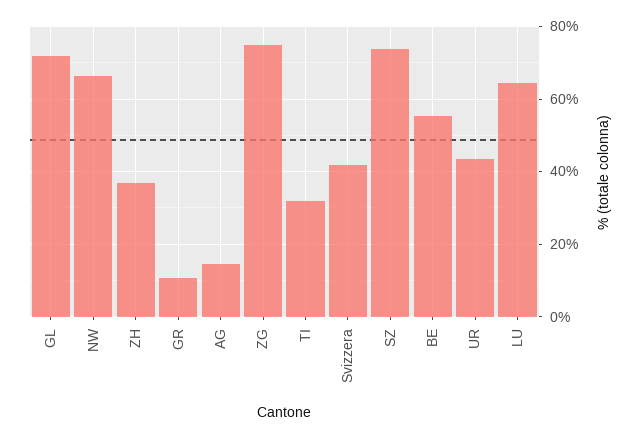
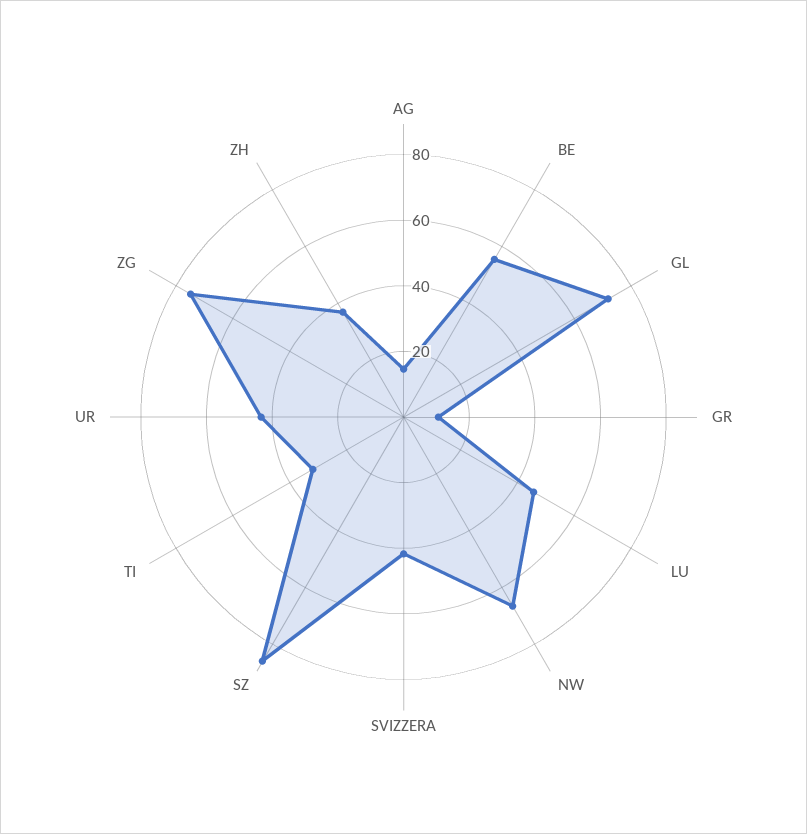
  {
    "GL": 72,
    "NW": 66,
    "ZH": 36,
    "GR": 10,
    "AG": 14,
    "ZG": 74,
    "TI": 32,
    "Svizzera": 42,
-   "SZ": 74,
+   "SZ": 85,
    "BE": 56,
    "UR": 44,
-   "LU": 64
+   "LU": 45
  }

